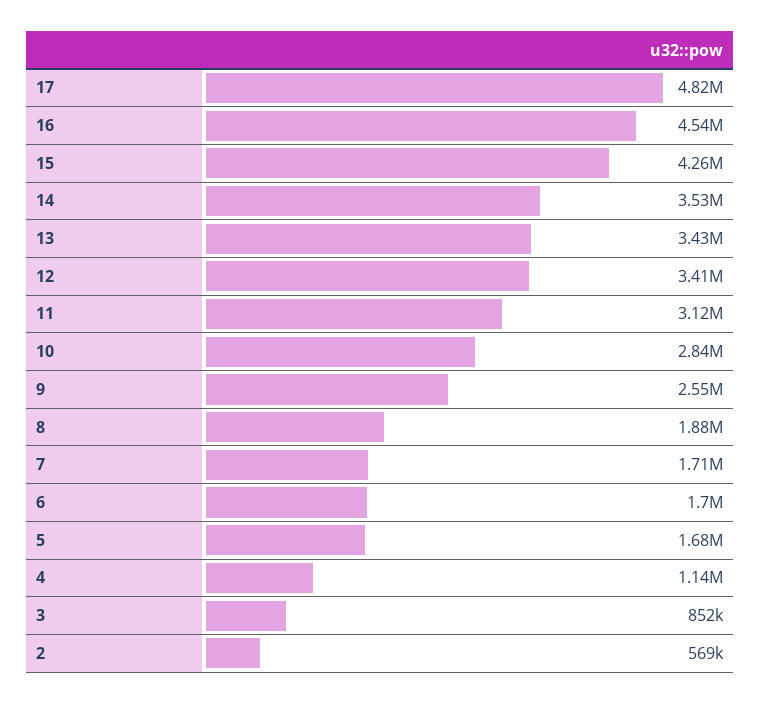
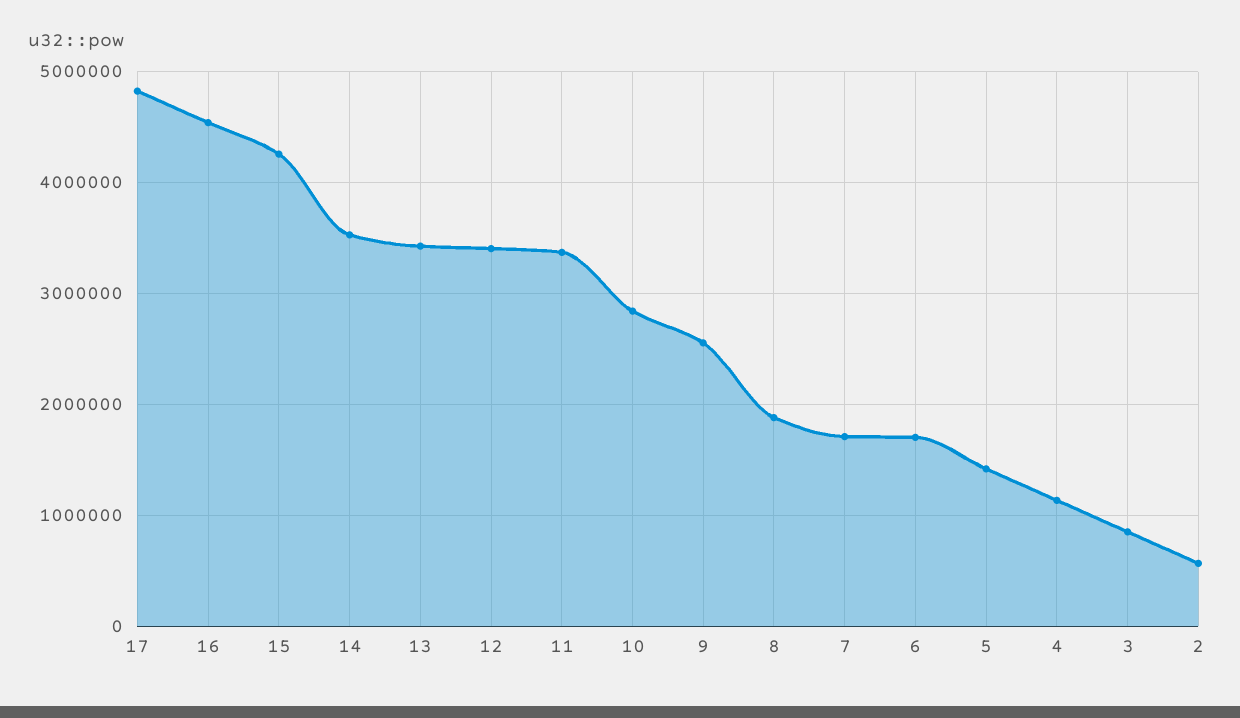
  {
    "17": 4820000,
    "16": 4540000,
    "15": 4260000,
    "14": 3530000,
    "13": 3430000,
    "12": 3410000,
-   "11": 3120000,
+   "11": 3400000,
    "10": 2840000,
    "9": 2550000,
    "8": 1880000,
    "7": 1710000,
    "6": 1700000,
-   "5": 1680000,
+   "5": 1400000,
    "4": 1140000,
    "3": 852000,
    "2": 569000
  }

